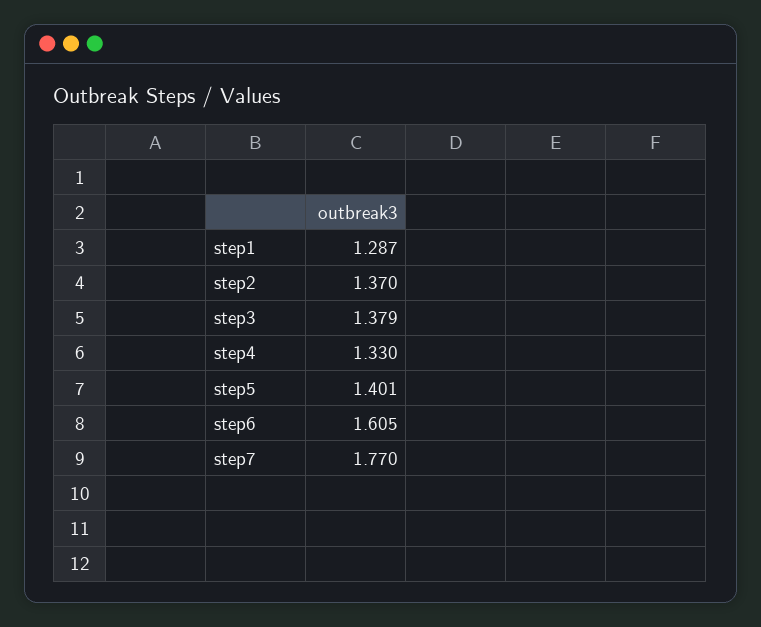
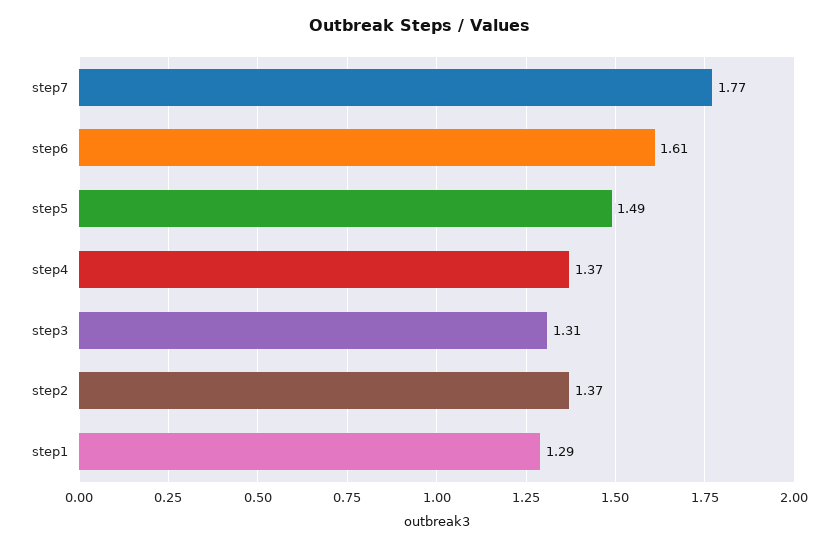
  {
    "step1": 1.287,
    "step2": 1.37,
-   "step3": 1.379,
+   "step3": 1.31,
-   "step4": 1.33,
+   "step4": 1.37,
-   "step5": 1.401,
+   "step5": 1.49,
    "step6": 1.605,
    "step7": 1.77
  }

